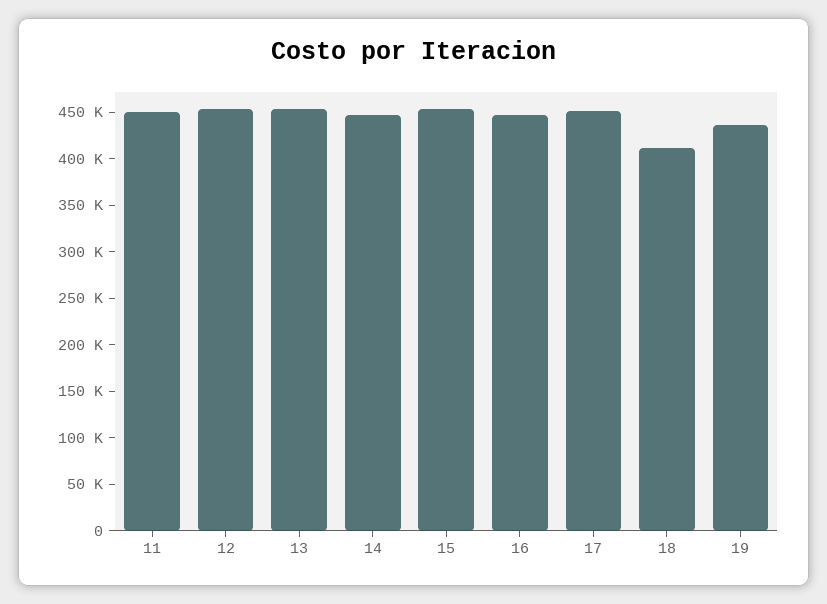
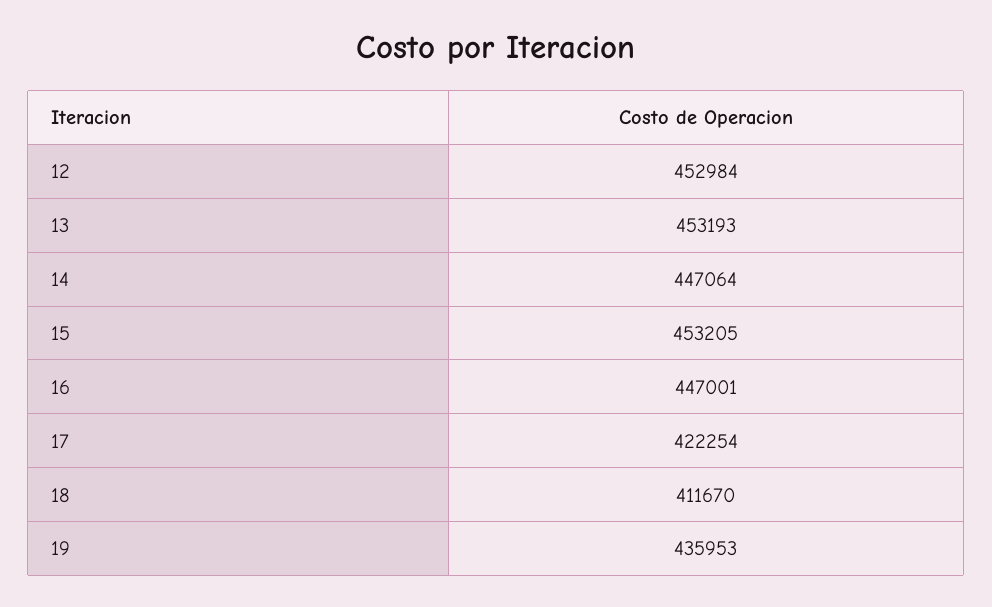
  {
-   "11": 450000,
    "12": 452984,
    "13": 453193,
    "14": 447064,
    "15": 453205,
    "16": 447001,
-   "17": 450000,
+   "17": 422254,
    "18": 411670,
    "19": 435953
  }

